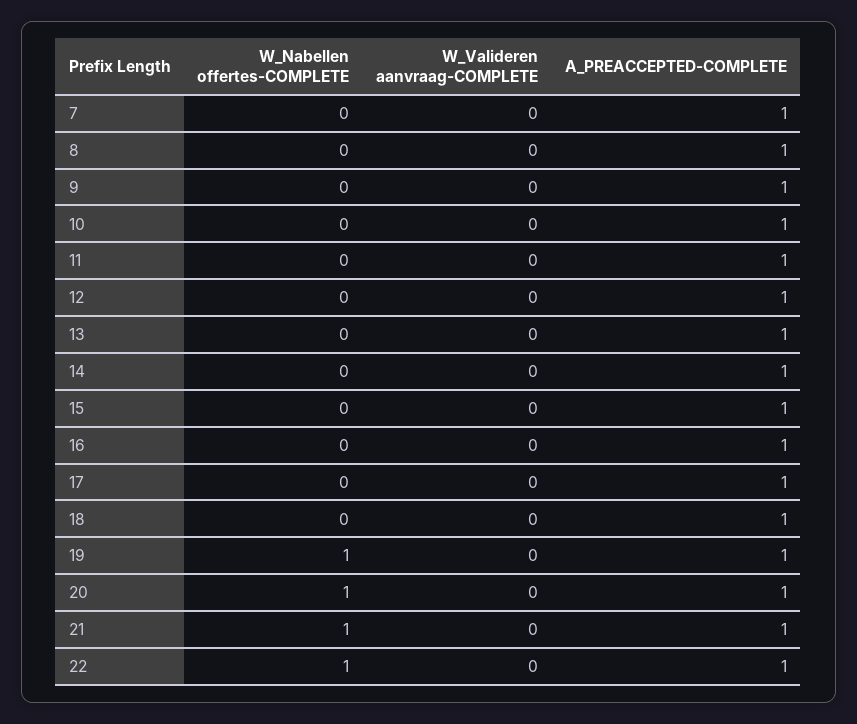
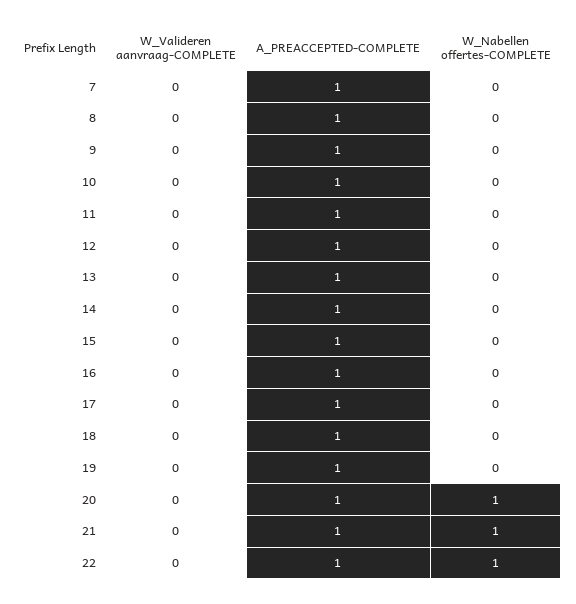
  {
    "W_Nabellen offertes-COMPLETE": {
      "7": 0,
      "8": 0,
      "9": 0,
      "10": 0,
      "11": 0,
      "12": 0,
      "13": 0,
      "14": 0,
      "15": 0,
      "16": 0,
      "17": 0,
      "18": 0,
-     "19": 1,
+     "19": 0,
      "20": 1,
      "21": 1,
      "22": 1
    },
    "W_Valideren aanvraag-COMPLETE": {
      "7": 0,
      "8": 0,
      "9": 0,
      "10": 0,
      "11": 0,
      "12": 0,
      "13": 0,
      "14": 0,
      "15": 0,
      "16": 0,
      "17": 0,
      "18": 0,
      "19": 0,
      "20": 0,
      "21": 0,
      "22": 0
    },
    "A_PREACCEPTED-COMPLETE": {
      "7": 1,
      "8": 1,
      "9": 1,
      "10": 1,
      "11": 1,
      "12": 1,
      "13": 1,
      "14": 1,
      "15": 1,
      "16": 1,
      "17": 1,
      "18": 1,
      "19": 1,
      "20": 1,
      "21": 1,
      "22": 1
    }
  }

